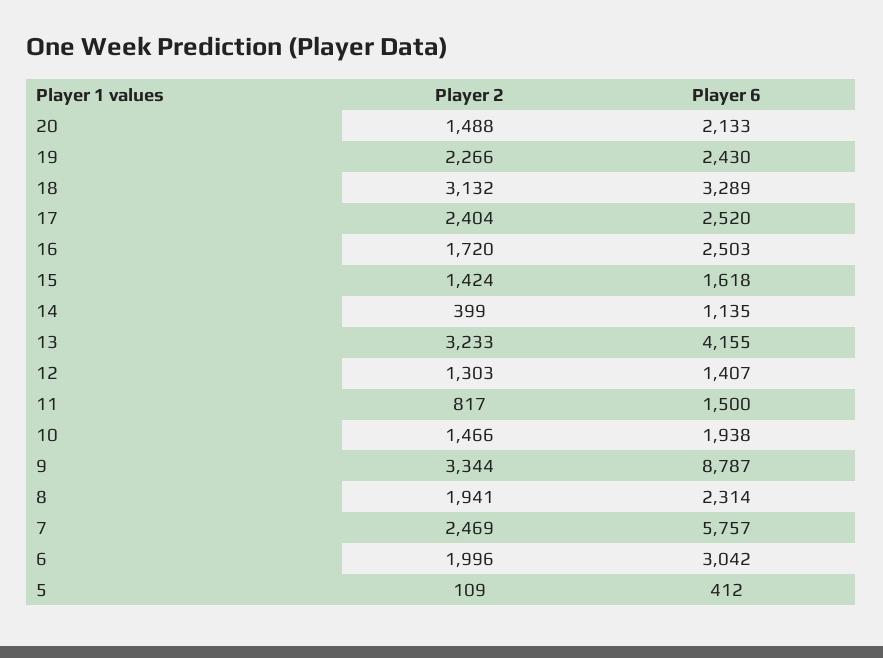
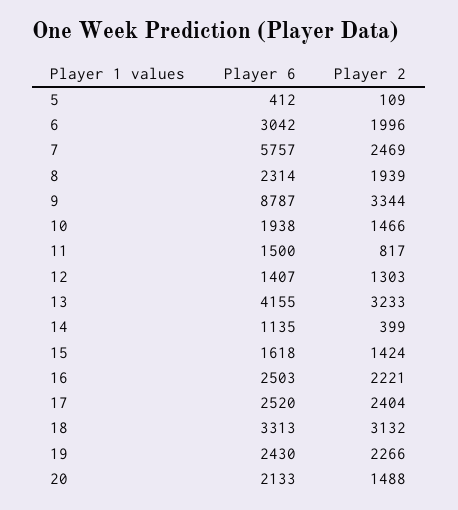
  {
    "Player 2": {
      "20": 1488,
      "19": 2266,
      "18": 3132,
      "17": 2404,
-     "16": 1720,
+     "16": 2221,
      "15": 1424,
      "14": 399,
      "13": 3233,
      "12": 1303,
      "11": 817,
      "10": 1466,
      "9": 3344,
-     "8": 1941,
+     "8": 1939,
      "7": 2469,
      "6": 1996,
      "5": 109
    },
    "Player 6": {
      "20": 2133,
      "19": 2430,
-     "18": 3289,
+     "18": 3313,
      "17": 2520,
      "16": 2503,
      "15": 1618,
      "14": 1135,
      "13": 4155,
      "12": 1407,
      "11": 1500,
      "10": 1938,
      "9": 8787,
      "8": 2314,
      "7": 5757,
      "6": 3042,
      "5": 412
    }
  }

